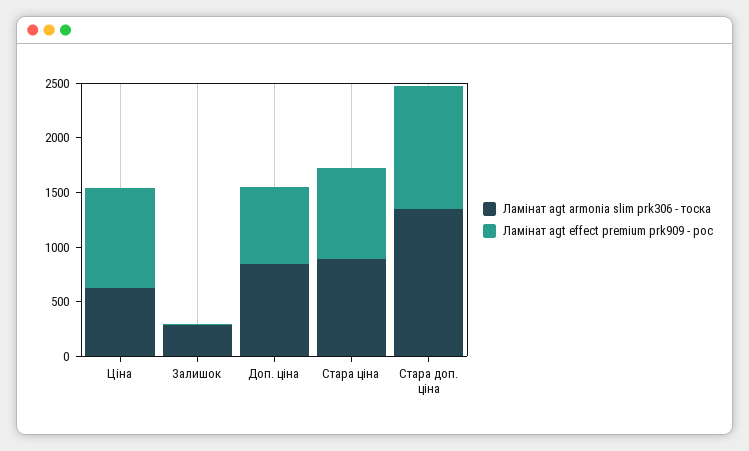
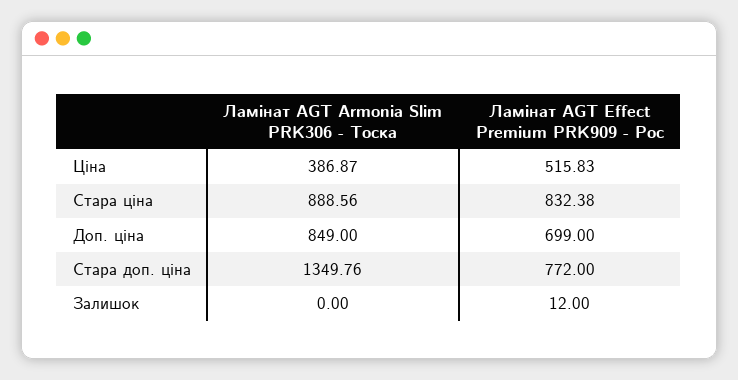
  {
    "Ламінат agt armonia slim prk306 - тоска": {
-     "Ціна": 600,
+     "Ціна": 386.87,
-     "Залишок": 300,
+     "Залишок": 0,
      "Доп. ціна": 849,
      "Стара ціна": 888.56,
      "Стара доп. ціна": 1349.76
    },
    "Ламінат agt effect premium prk909 - рос": {
-     "Ціна": 900,
+     "Ціна": 515.83,
      "Залишок": 12,
      "Доп. ціна": 699,
      "Стара ціна": 832.38,
-     "Стара доп. ціна": 1100
+     "Стара доп. ціна": 772
    }
  }

